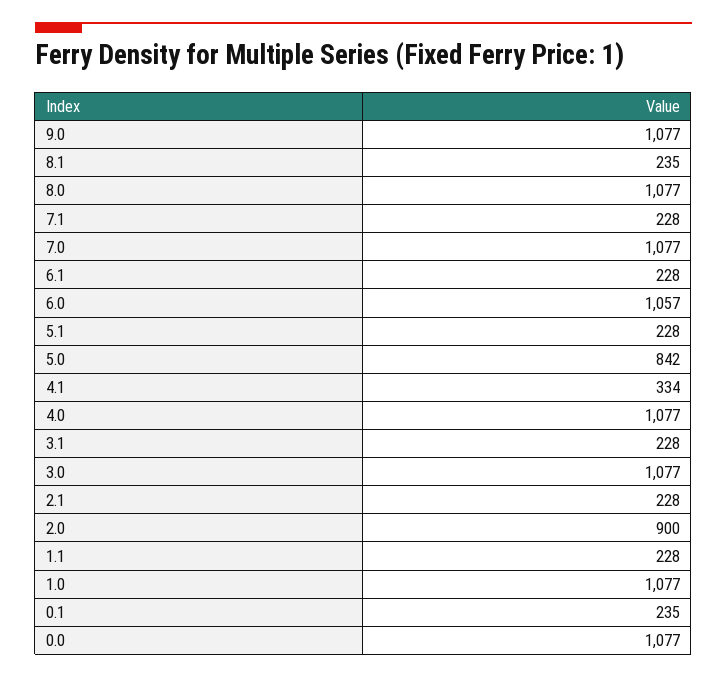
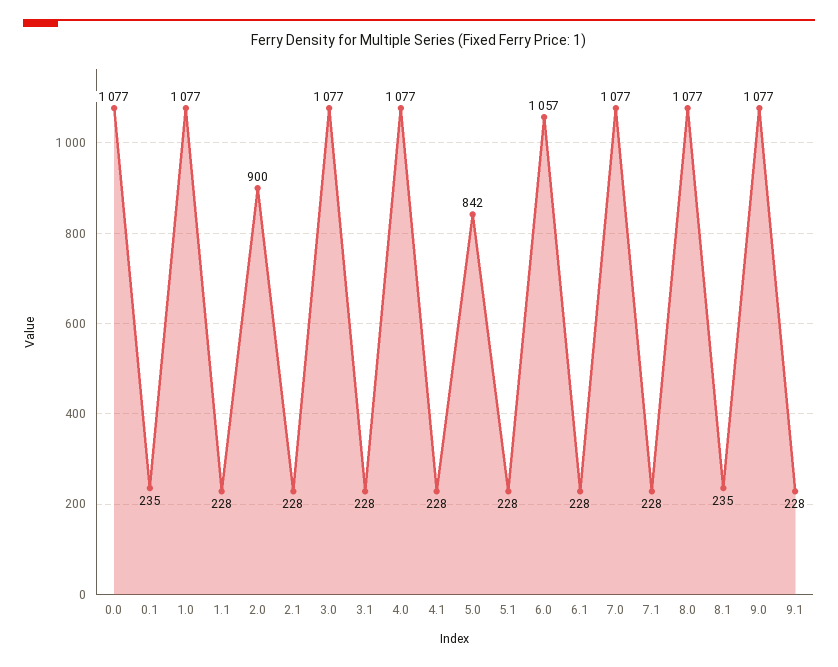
  {
    "9.0": 1077,
    "8.1": 235,
    "8.0": 1077,
    "7.1": 228,
    "7.0": 1077,
    "6.1": 228,
    "6.0": 1057,
    "5.1": 228,
    "5.0": 842,
-   "4.1": 334,
+   "4.1": 228,
    "4.0": 1077,
    "3.1": 228,
    "3.0": 1077,
    "2.1": 228,
    "2.0": 900,
    "1.1": 228,
    "1.0": 1077,
    "0.1": 235,
-   "0.0": 1077
+   "0.0": 1077,
+   "9.1": 228
  }

